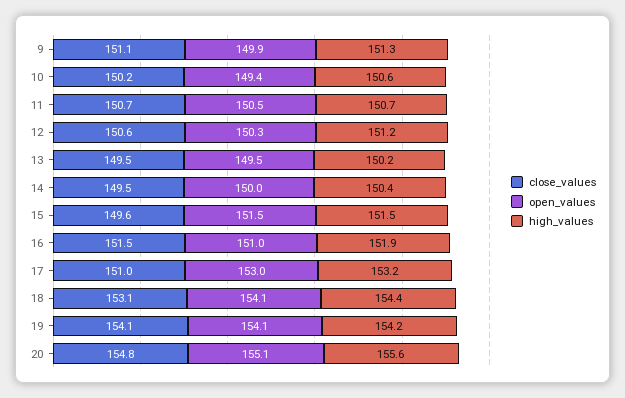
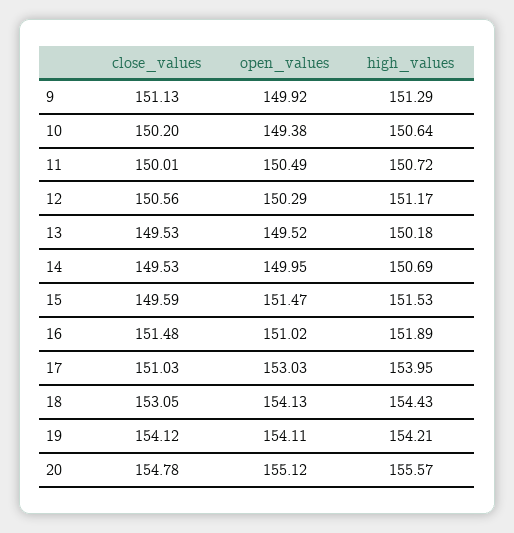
  {
    "close_values": {
      "9": 151.13,
      "10": 150.2,
-     "11": 150.7,
+     "11": 150.01,
      "12": 150.56,
      "13": 149.53,
      "14": 149.53,
      "15": 149.59,
      "16": 151.48,
      "17": 151.03,
      "18": 153.05,
      "19": 154.12,
      "20": 154.78
    },
    "open_values": {
      "9": 149.92,
      "10": 149.38,
      "11": 150.49,
      "12": 150.29,
      "13": 149.52,
      "14": 149.95,
      "15": 151.47,
      "16": 151.02,
      "17": 153.03,
      "18": 154.13,
      "19": 154.11,
      "20": 155.12
    },
    "high_values": {
      "9": 151.29,
      "10": 150.64,
      "11": 150.72,
      "12": 151.17,
      "13": 150.18,
-     "14": 150.4,
+     "14": 150.69,
      "15": 151.53,
      "16": 151.89,
-     "17": 153.2,
+     "17": 153.95,
      "18": 154.43,
      "19": 154.21,
      "20": 155.57
    }
  }

